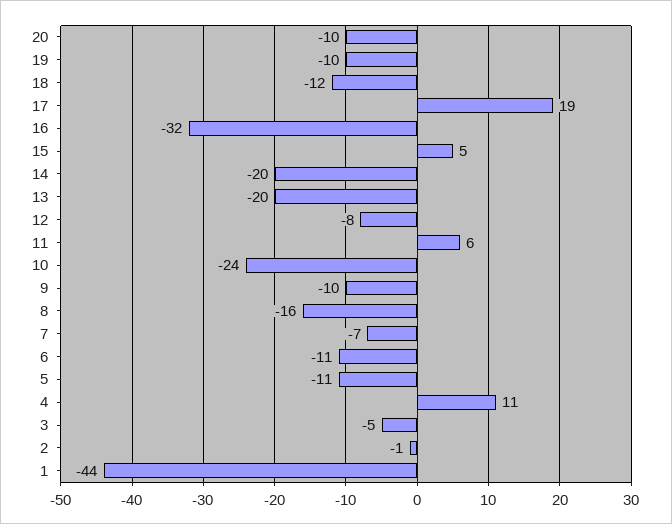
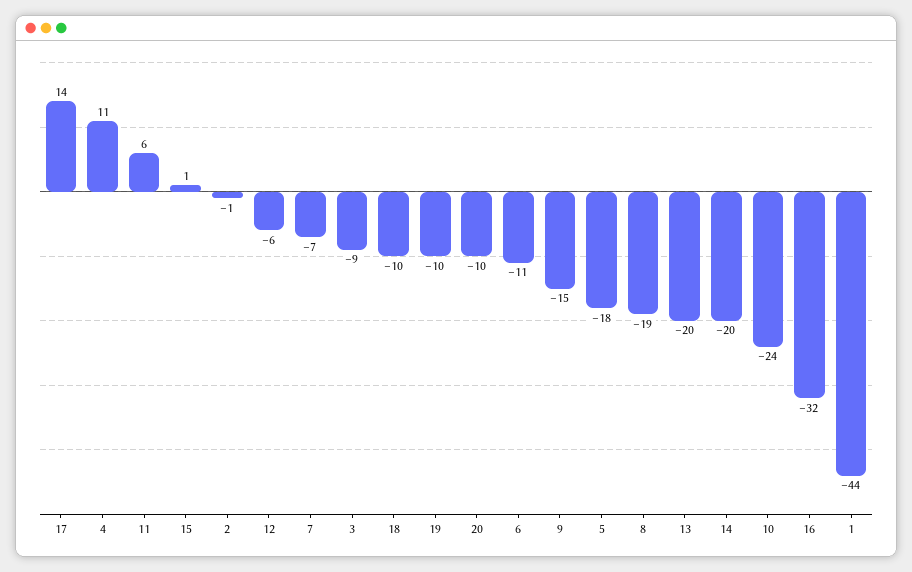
  {
    "20": -10,
    "19": -10,
-   "18": -12,
+   "18": -10,
-   "17": 19,
+   "17": 14,
    "16": -32,
-   "15": 5,
+   "15": 1,
    "14": -20,
    "13": -20,
-   "12": -8,
+   "12": -6,
    "11": 6,
    "10": -24,
-   "9": -10,
+   "9": -15,
-   "8": -16,
+   "8": -19,
    "7": -7,
    "6": -11,
-   "5": -11,
+   "5": -18,
    "4": 11,
-   "3": -5,
+   "3": -9,
    "2": -1,
    "1": -44
  }

